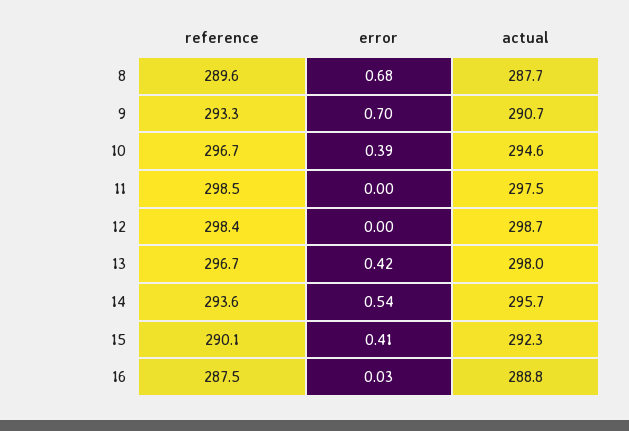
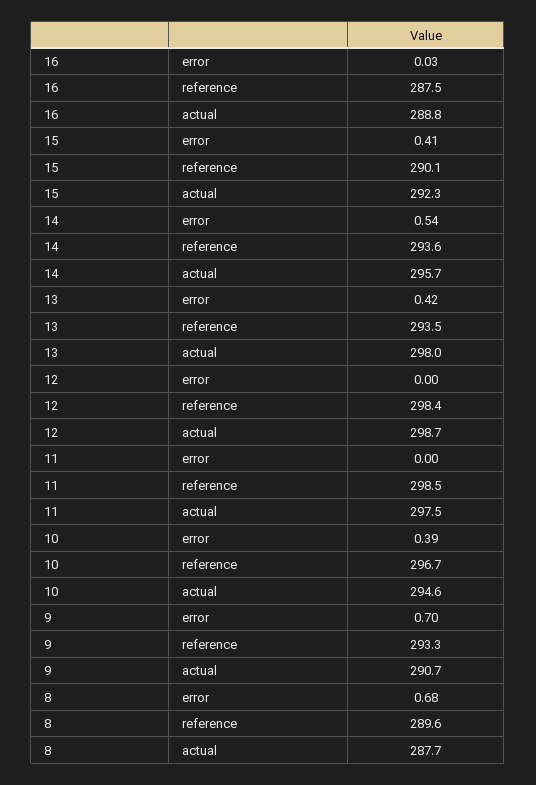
  {
    "reference": {
      "8": 289.6,
      "9": 293.3,
      "10": 296.7,
      "11": 298.5,
      "12": 298.4,
-     "13": 296.7,
+     "13": 293.5,
      "14": 293.6,
      "15": 290.1,
      "16": 287.5
    },
    "error": {
      "8": 0.68,
      "9": 0.7,
      "10": 0.39,
      "11": 0,
      "12": 0,
      "13": 0.42,
      "14": 0.54,
      "15": 0.41,
      "16": 0.03
    },
    "actual": {
      "8": 287.7,
      "9": 290.7,
      "10": 294.6,
      "11": 297.5,
      "12": 298.7,
      "13": 298,
      "14": 295.7,
      "15": 292.3,
      "16": 288.8
    }
  }

